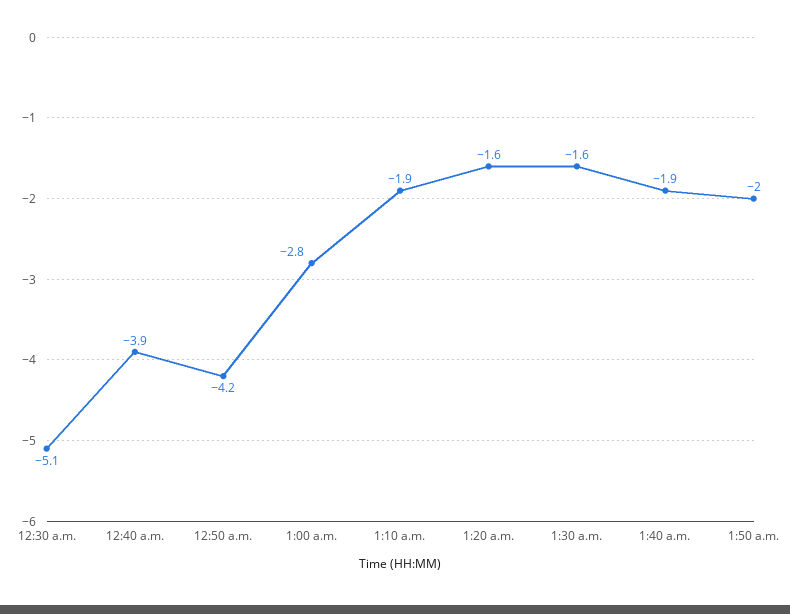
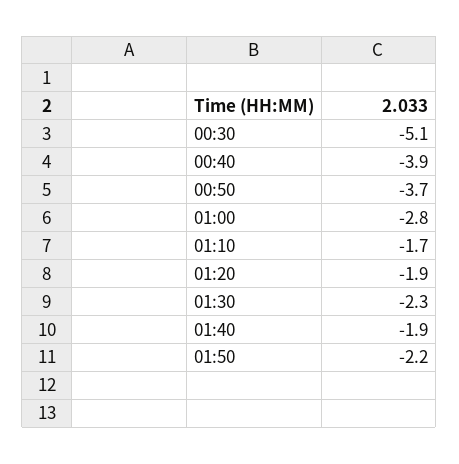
  {
    "12:30 a.m.": -5.1,
    "12:40 a.m.": -3.9,
-   "12:50 a.m.": -4.2,
+   "12:50 a.m.": -3.7,
    "1:00 a.m.": -2.8,
-   "1:10 a.m.": -1.9,
+   "1:10 a.m.": -1.7,
-   "1:20 a.m.": -1.6,
+   "1:20 a.m.": -1.9,
-   "1:30 a.m.": -1.6,
+   "1:30 a.m.": -2.3,
    "1:40 a.m.": -1.9,
-   "1:50 a.m.": -2
+   "1:50 a.m.": -2.2
  }

